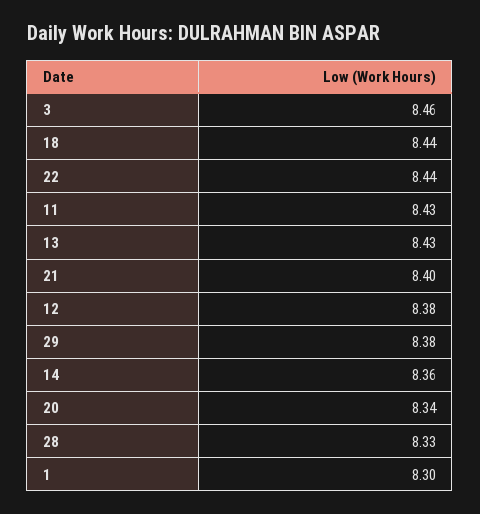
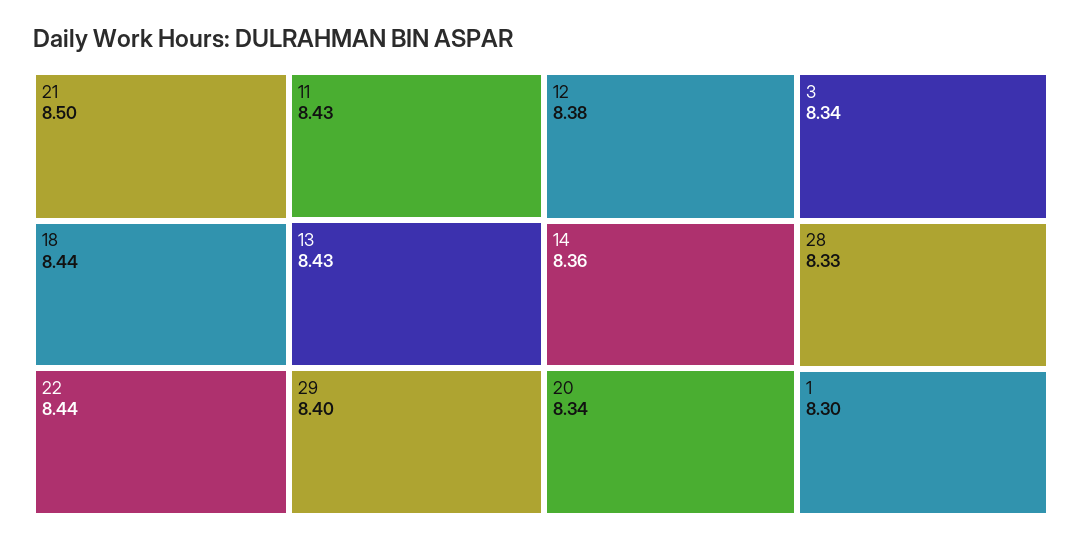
  {
-   "3": 8.46,
+   "3": 8.34,
    "18": 8.44,
    "22": 8.44,
    "11": 8.43,
    "13": 8.43,
-   "21": 8.4,
+   "21": 8.5,
    "12": 8.38,
-   "29": 8.38,
+   "29": 8.4,
    "14": 8.36,
    "20": 8.34,
    "28": 8.33,
    "1": 8.3
  }

